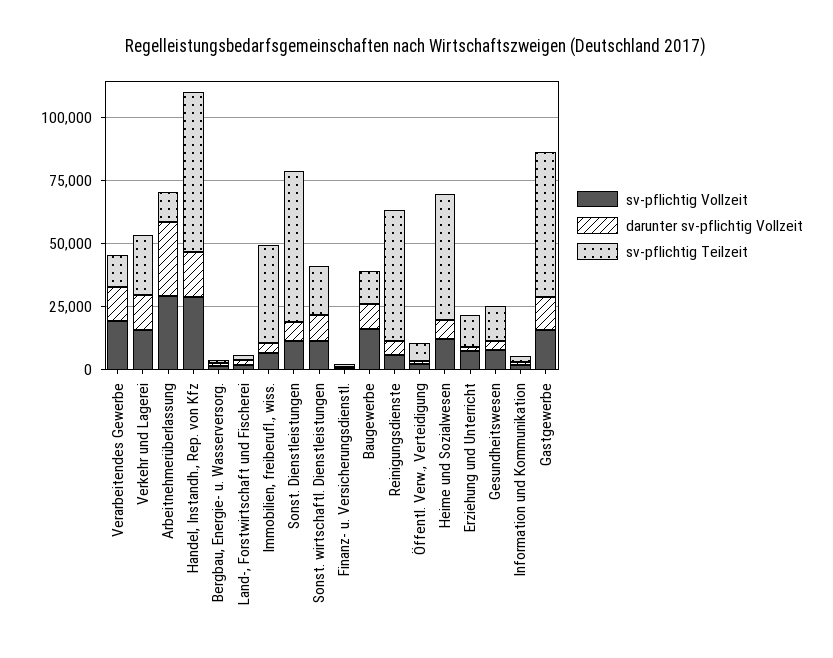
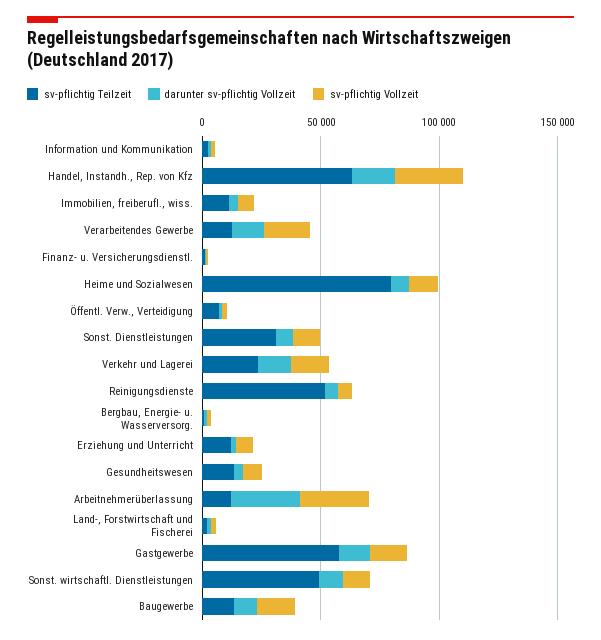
  {
    "sv-pflichtig Vollzeit": {
      "Verarbeitendes Gewerbe": 20000,
      "Verkehr und Lagerei": 15000,
      "Arbeitnehmerüberlassung": 30000,
      "Handel, Instandh., Rep. von Kfz": 30000,
      "Bergbau, Energie- u. Wasserversorg.": 0,
      "Land-, Forstwirtschaft und Fischerei": 0,
      "Immobilien, freiberufl., wiss.": 5000,
      "Sonst. Dienstleistungen": 10000,
      "Sonst. wirtschaftl. Dienstleistungen": 10000,
      "Finanz- u. Versicherungsdienstl.": 0,
      "Baugewerbe": 15000,
      "Reinigungsdienste": 5000,
      "Öffentl. Verw., Verteidigung": 0,
      "Heime und Sozialwesen": 10000,
      "Erziehung und Unterricht": 5000,
      "Gesundheitswesen": 10000,
      "Information und Kommunikation": 0,
      "Gastgewerbe": 15000
    },
    "darunter sv-pflichtig Vollzeit": {
      "Verarbeitendes Gewerbe": 15000,
      "Verkehr und Lagerei": 15000,
      "Arbeitnehmerüberlassung": 30000,
      "Handel, Instandh., Rep. von Kfz": 20000,
      "Bergbau, Energie- u. Wasserversorg.": 0,
      "Land-, Forstwirtschaft und Fischerei": 0,
      "Immobilien, freiberufl., wiss.": 5000,
      "Sonst. Dienstleistungen": 5000,
      "Sonst. wirtschaftl. Dienstleistungen": 10000,
      "Finanz- u. Versicherungsdienstl.": 0,
      "Baugewerbe": 10000,
      "Reinigungsdienste": 5000,
      "Öffentl. Verw., Verteidigung": 0,
      "Heime und Sozialwesen": 5000,
      "Erziehung und Unterricht": 0,
      "Gesundheitswesen": 5000,
      "Information und Kommunikation": 0,
      "Gastgewerbe": 15000
    },
    "sv-pflichtig Teilzeit": {
      "Verarbeitendes Gewerbe": 15000,
      "Verkehr und Lagerei": 25000,
      "Arbeitnehmerüberlassung": 10000,
      "Handel, Instandh., Rep. von Kfz": 65000,
      "Bergbau, Energie- u. Wasserversorg.": 0,
      "Land-, Forstwirtschaft und Fischerei": 0,
-     "Immobilien, freiberufl., wiss.": 40000,
+     "Immobilien, freiberufl., wiss.": 10000,
-     "Sonst. Dienstleistungen": 60000,
+     "Sonst. Dienstleistungen": 30000,
-     "Sonst. wirtschaftl. Dienstleistungen": 20000,
+     "Sonst. wirtschaftl. Dienstleistungen": 50000,
      "Finanz- u. Versicherungsdienstl.": 0,
      "Baugewerbe": 15000,
      "Reinigungsdienste": 50000,
      "Öffentl. Verw., Verteidigung": 5000,
-     "Heime und Sozialwesen": 50000,
+     "Heime und Sozialwesen": 80000,
      "Erziehung und Unterricht": 10000,
      "Gesundheitswesen": 15000,
      "Information und Kommunikation": 0,
      "Gastgewerbe": 60000
    }
  }

